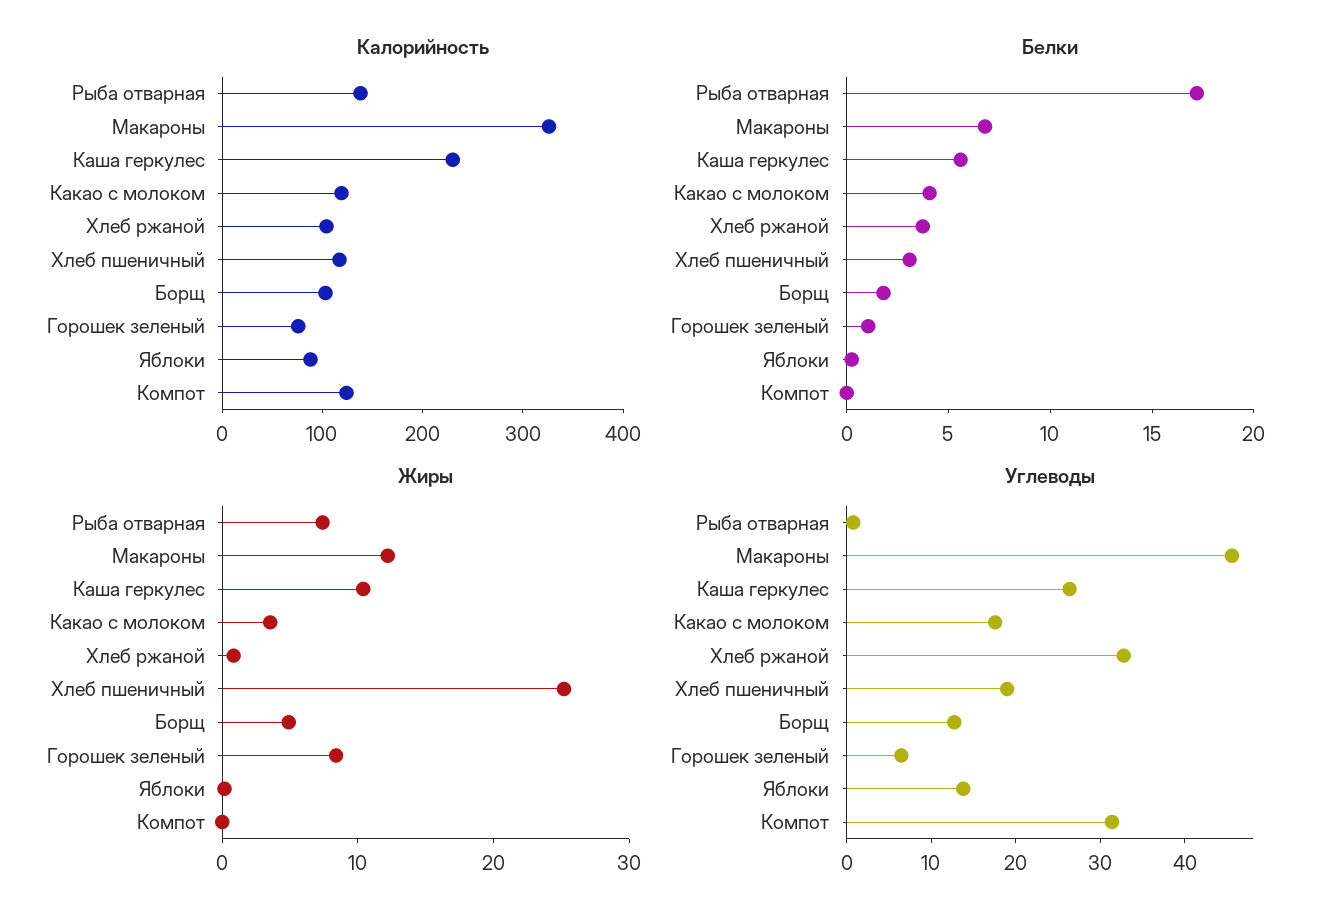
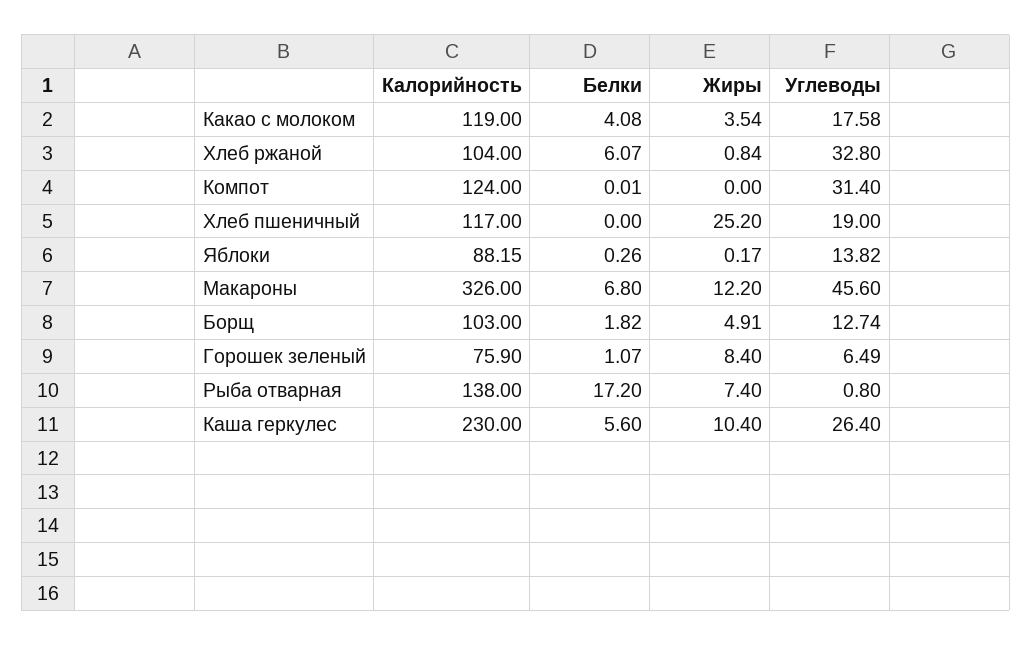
  {
    "Калорийность": {
      "Рыба отварная": 138,
      "Макароны": 326,
      "Каша геркулес": 230,
      "Какао с молоком": 119,
      "Хлеб ржаной": 104,
      "Хлеб пшеничный": 117,
      "Борщ": 103,
      "Горошек зеленый": 75.9,
      "Яблоки": 88.15,
      "Компот": 124
    },
    "Белки": {
      "Рыба отварная": 17.2,
      "Макароны": 6.8,
      "Каша геркулес": 5.6,
      "Какао с молоком": 4.08,
-     "Хлеб ржаной": 4,
+     "Хлеб ржаной": 6.07,
-     "Хлеб пшеничный": 3,
+     "Хлеб пшеничный": 0,
      "Борщ": 1.82,
      "Горошек зеленый": 1.07,
      "Яблоки": 0.26,
      "Компот": 0.01
    },
    "Жиры": {
      "Рыба отварная": 7.4,
      "Макароны": 12.2,
      "Каша геркулес": 10.4,
      "Какао с молоком": 3.54,
      "Хлеб ржаной": 0.84,
      "Хлеб пшеничный": 25.2,
      "Борщ": 4.91,
      "Горошек зеленый": 8.4,
      "Яблоки": 0.17,
      "Компот": 0
    },
    "Углеводы": {
      "Рыба отварная": 0.8,
      "Макароны": 45.6,
      "Каша геркулес": 26.4,
      "Какао с молоком": 17.58,
      "Хлеб ржаной": 32.8,
      "Хлеб пшеничный": 19,
      "Борщ": 12.74,
      "Горошек зеленый": 6.49,
      "Яблоки": 13.82,
      "Компот": 31.4
    }
  }

